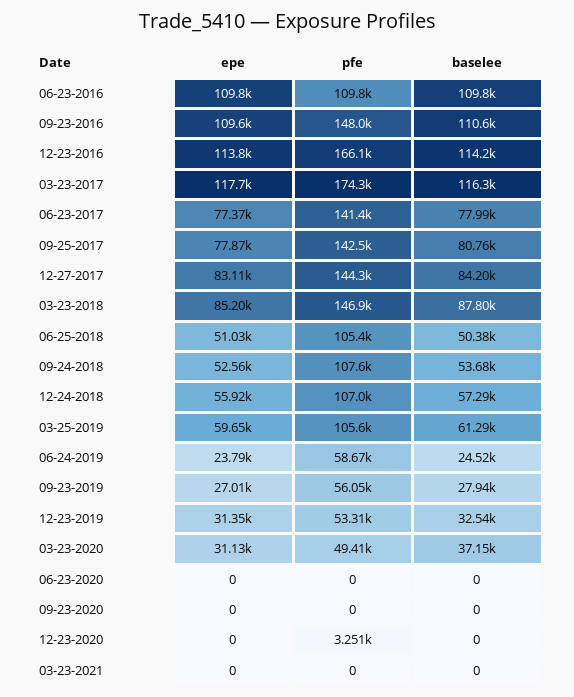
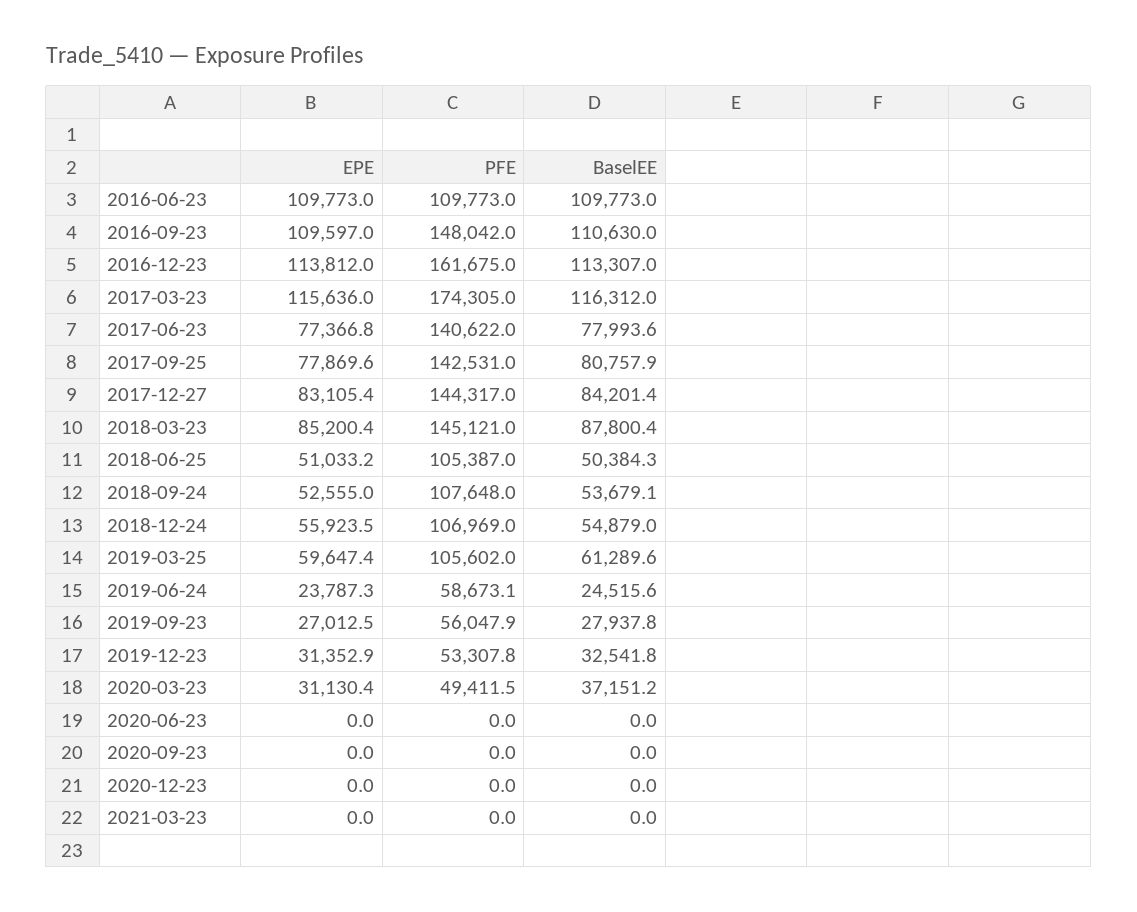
  {
    "epe": {
      "06-23-2016": 109773,
      "09-23-2016": 109597,
      "12-23-2016": 113812,
-     "03-23-2017": 117700,
+     "03-23-2017": 115636,
      "06-23-2017": 77366.8,
      "09-25-2017": 77869.6,
      "12-27-2017": 83105.4,
      "03-23-2018": 85200.4,
      "06-25-2018": 51033.2,
      "09-24-2018": 52555,
      "12-24-2018": 55923.5,
      "03-25-2019": 59647.4,
      "06-24-2019": 23787.3,
      "09-23-2019": 27012.5,
      "12-23-2019": 31352.9,
      "03-23-2020": 31130.4,
      "06-23-2020": 0,
      "09-23-2020": 0,
      "12-23-2020": 0,
      "03-23-2021": 0
    },
    "pfe": {
      "06-23-2016": 109773,
      "09-23-2016": 148042,
-     "12-23-2016": 166100,
+     "12-23-2016": 161675,
      "03-23-2017": 174305,
-     "06-23-2017": 141400,
+     "06-23-2017": 140622,
      "09-25-2017": 142531,
      "12-27-2017": 144317,
-     "03-23-2018": 146900,
+     "03-23-2018": 145121,
      "06-25-2018": 105387,
      "09-24-2018": 107648,
      "12-24-2018": 106969,
      "03-25-2019": 105602,
      "06-24-2019": 58673.1,
      "09-23-2019": 56047.9,
      "12-23-2019": 53307.8,
      "03-23-2020": 49411.5,
      "06-23-2020": 0,
      "09-23-2020": 0,
-     "12-23-2020": 3251,
+     "12-23-2020": 0,
      "03-23-2021": 0
    },
    "baselee": {
      "06-23-2016": 109773,
      "09-23-2016": 110630,
-     "12-23-2016": 114200,
+     "12-23-2016": 113307,
      "03-23-2017": 116312,
      "06-23-2017": 77993.6,
      "09-25-2017": 80757.9,
      "12-27-2017": 84201.4,
      "03-23-2018": 87800.4,
      "06-25-2018": 50384.3,
      "09-24-2018": 53679.1,
-     "12-24-2018": 57290,
+     "12-24-2018": 54879,
      "03-25-2019": 61289.6,
      "06-24-2019": 24515.6,
      "09-23-2019": 27937.8,
      "12-23-2019": 32541.8,
      "03-23-2020": 37151.2,
      "06-23-2020": 0,
      "09-23-2020": 0,
      "12-23-2020": 0,
      "03-23-2021": 0
    }
  }

